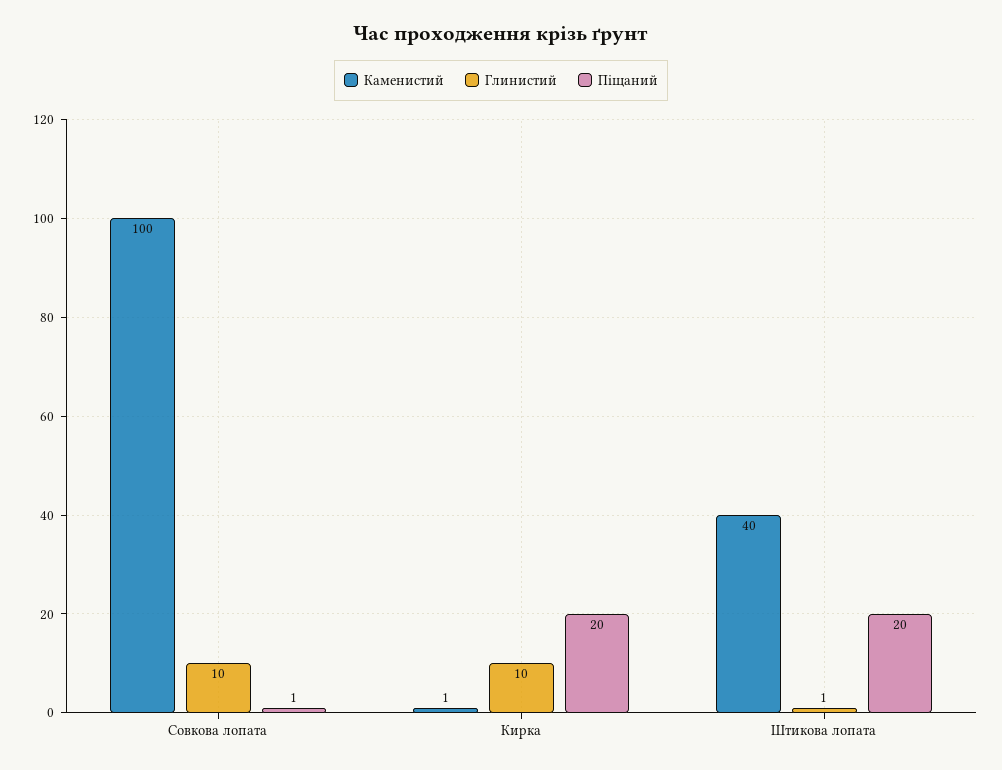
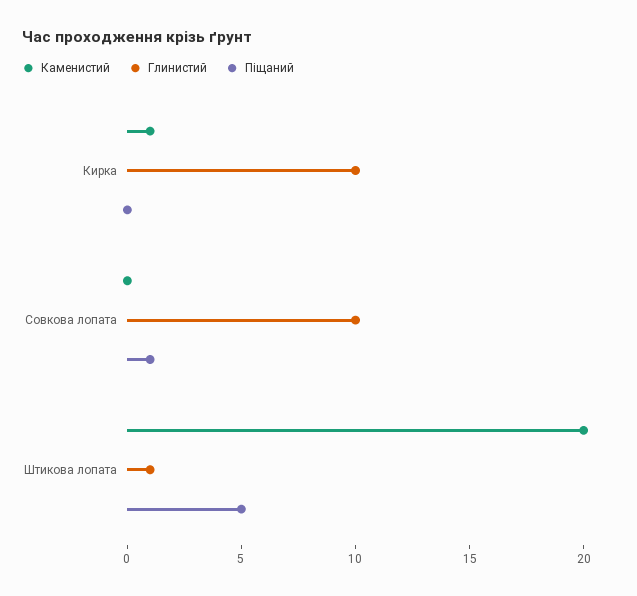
  {
    "Каменистий": {
-     "Совкова лопата": 100,
+     "Совкова лопата": 0,
      "Кирка": 1,
-     "Штикова лопата": 40
+     "Штикова лопата": 20
    },
    "Глинистий": {
      "Совкова лопата": 10,
      "Кирка": 10,
      "Штикова лопата": 1
    },
    "Піщаний": {
      "Совкова лопата": 1,
-     "Кирка": 20,
+     "Кирка": 0,
-     "Штикова лопата": 20
+     "Штикова лопата": 5
    }
  }

